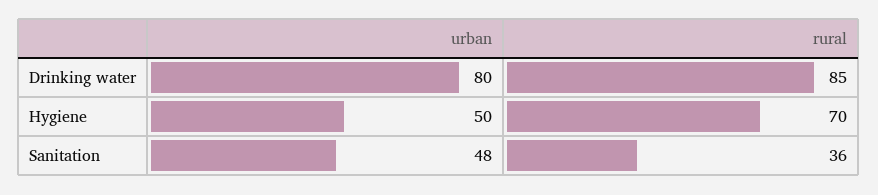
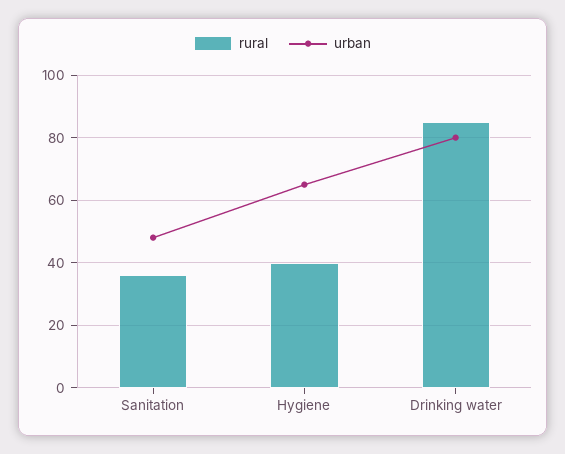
  {
    "urban": {
      "Drinking water": 80,
-     "Hygiene": 50,
+     "Hygiene": 65,
      "Sanitation": 48
    },
    "rural": {
      "Drinking water": 85,
-     "Hygiene": 70,
+     "Hygiene": 40,
      "Sanitation": 36
    }
  }

